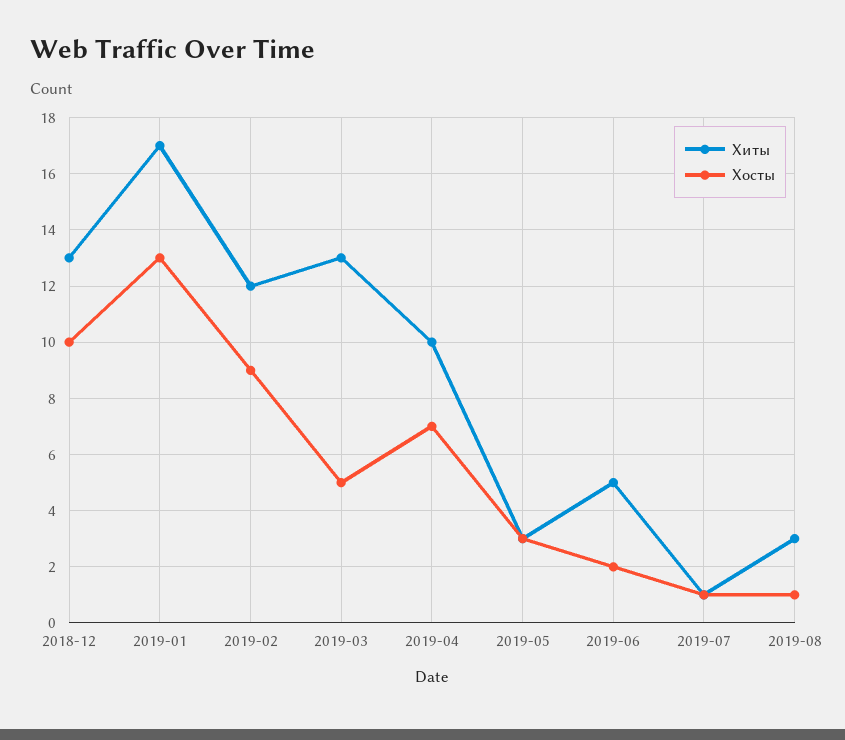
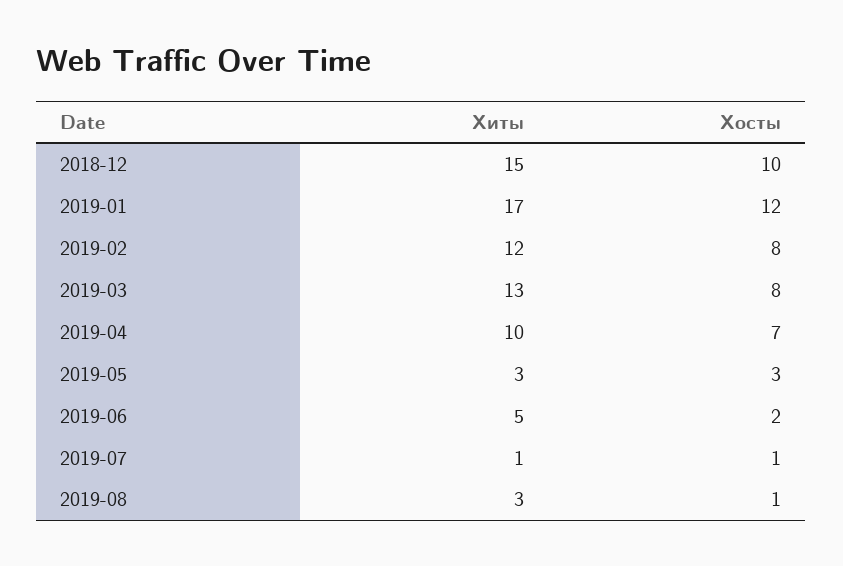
  {
    "Хиты": {
-     "2018-12": 13,
+     "2018-12": 15,
      "2019-01": 17,
      "2019-02": 12,
      "2019-03": 13,
      "2019-04": 10,
      "2019-05": 3,
      "2019-06": 5,
      "2019-07": 1,
      "2019-08": 3
    },
    "Хосты": {
      "2018-12": 10,
-     "2019-01": 13,
+     "2019-01": 12,
-     "2019-02": 9,
+     "2019-02": 8,
-     "2019-03": 5,
+     "2019-03": 8,
      "2019-04": 7,
      "2019-05": 3,
      "2019-06": 2,
      "2019-07": 1,
      "2019-08": 1
    }
  }

